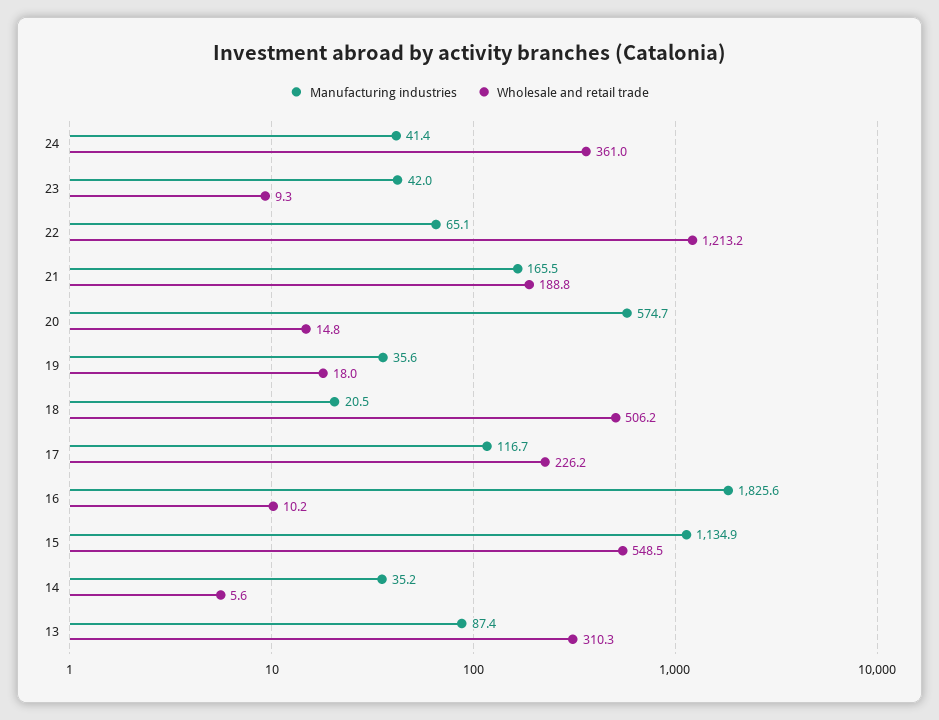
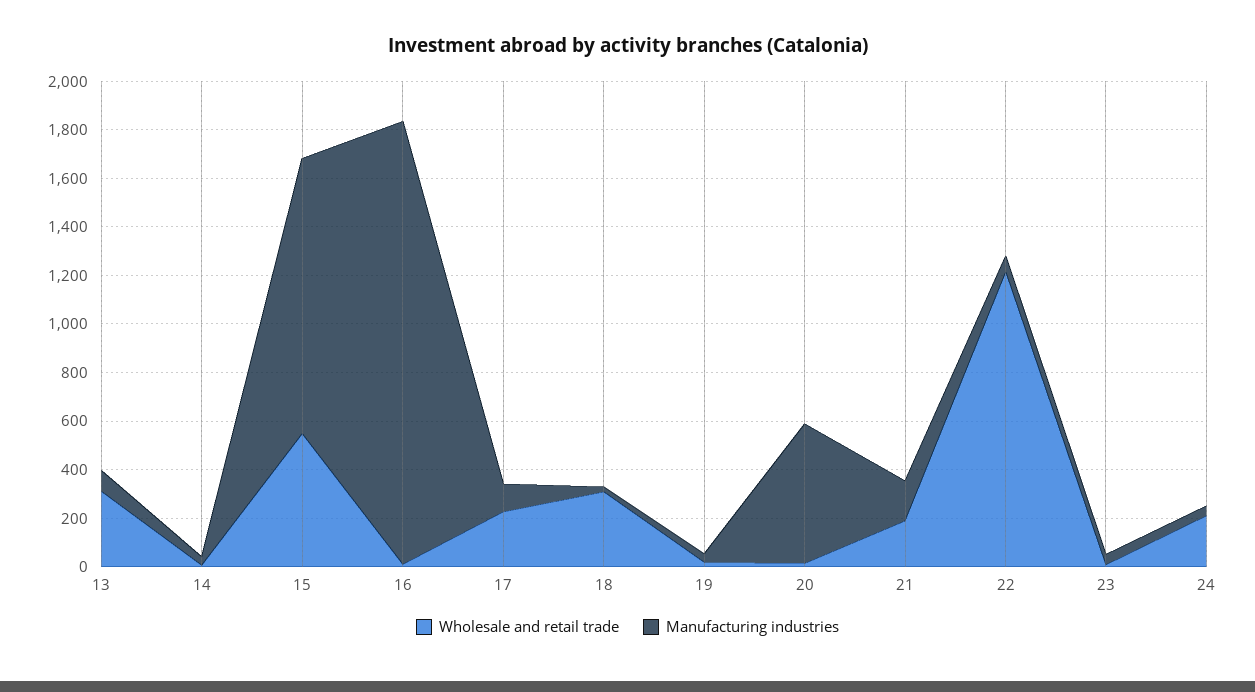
  {
    "Manufacturing industries": {
      "24": 41.4,
      "23": 42,
      "22": 65.1,
      "21": 165.5,
      "20": 574.7,
      "19": 35.6,
      "18": 20.5,
      "17": 116.7,
      "16": 1825.6,
      "15": 1134.9,
      "14": 35.2,
      "13": 87.4
    },
    "Wholesale and retail trade": {
-     "24": 361,
+     "24": 200,
      "23": 9.3,
      "22": 1213.2,
      "21": 188.8,
      "20": 14.8,
      "19": 18,
-     "18": 506.2,
+     "18": 300,
      "17": 226.2,
      "16": 10.2,
      "15": 548.5,
      "14": 5.6,
      "13": 310.3
    }
  }

